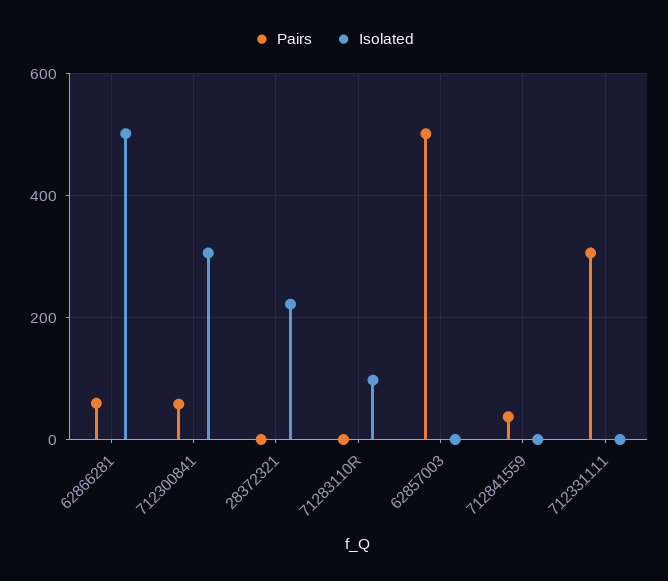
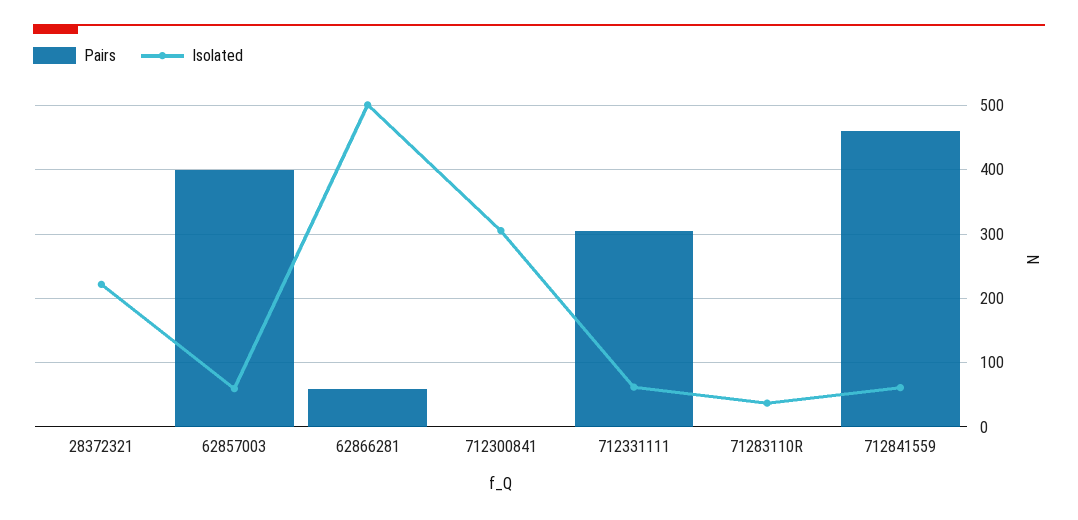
  {
    "Pairs": {
      "62866281": 60,
-     "712300841": 60,
+     "712300841": 0,
      "28372321": 0,
      "71283110R": 0,
-     "62857003": 500,
+     "62857003": 400,
-     "712841559": 40,
+     "712841559": 460,
      "712331111": 310
    },
    "Isolated": {
      "62866281": 500,
      "712300841": 310,
      "28372321": 220,
-     "71283110R": 100,
+     "71283110R": 40,
-     "62857003": 0,
+     "62857003": 60,
-     "712841559": 0,
+     "712841559": 60,
-     "712331111": 0
+     "712331111": 60
    }
  }

